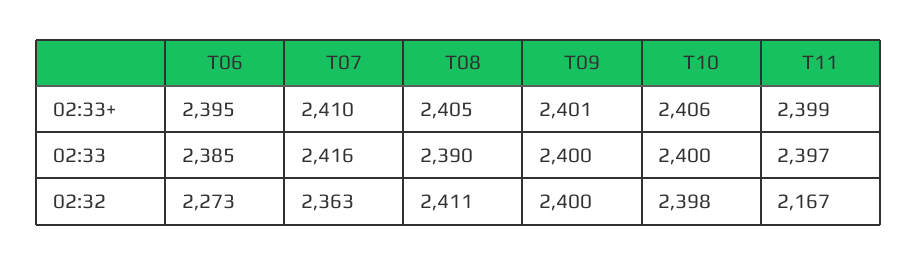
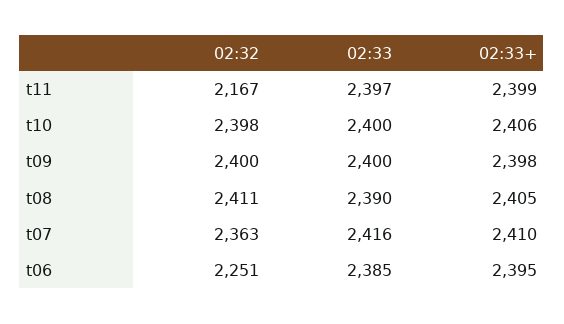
  {
    "T06": {
      "02:33+": 2395,
      "02:33": 2385,
-     "02:32": 2273
+     "02:32": 2251
    },
    "T07": {
      "02:33+": 2410,
      "02:33": 2416,
      "02:32": 2363
    },
    "T08": {
      "02:33+": 2405,
      "02:33": 2390,
      "02:32": 2411
    },
    "T09": {
-     "02:33+": 2401,
+     "02:33+": 2398,
      "02:33": 2400,
      "02:32": 2400
    },
    "T10": {
      "02:33+": 2406,
      "02:33": 2400,
      "02:32": 2398
    },
    "T11": {
      "02:33+": 2399,
      "02:33": 2397,
      "02:32": 2167
    }
  }

